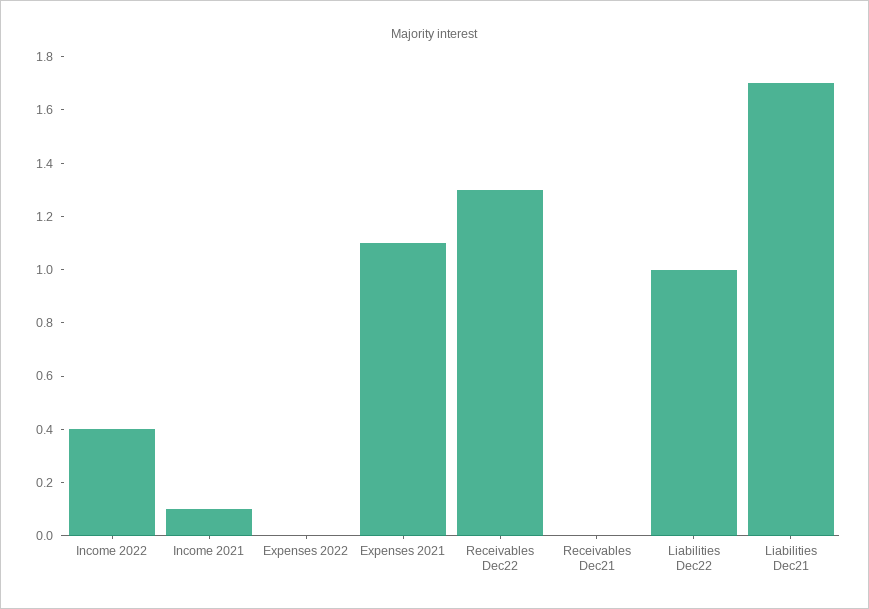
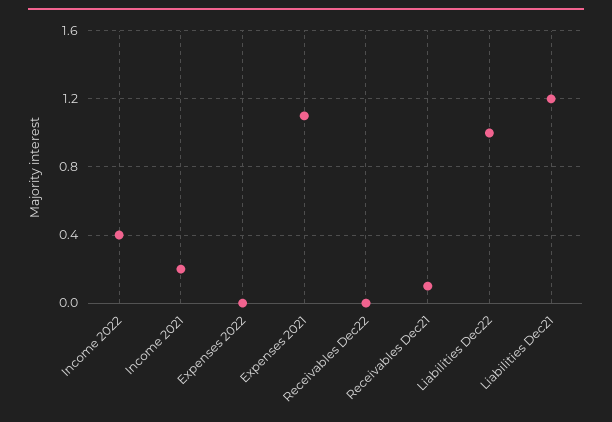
  {
    "Income 2022": 0.4,
-   "Income 2021": 0.1,
+   "Income 2021": 0.2,
    "Expenses 2022": 0,
    "Expenses 2021": 1.1,
-   "Receivables Dec22": 1.3,
+   "Receivables Dec22": 0,
-   "Receivables Dec21": 0,
+   "Receivables Dec21": 0.1,
    "Liabilities Dec22": 1,
-   "Liabilities Dec21": 1.7
+   "Liabilities Dec21": 1.2
  }

